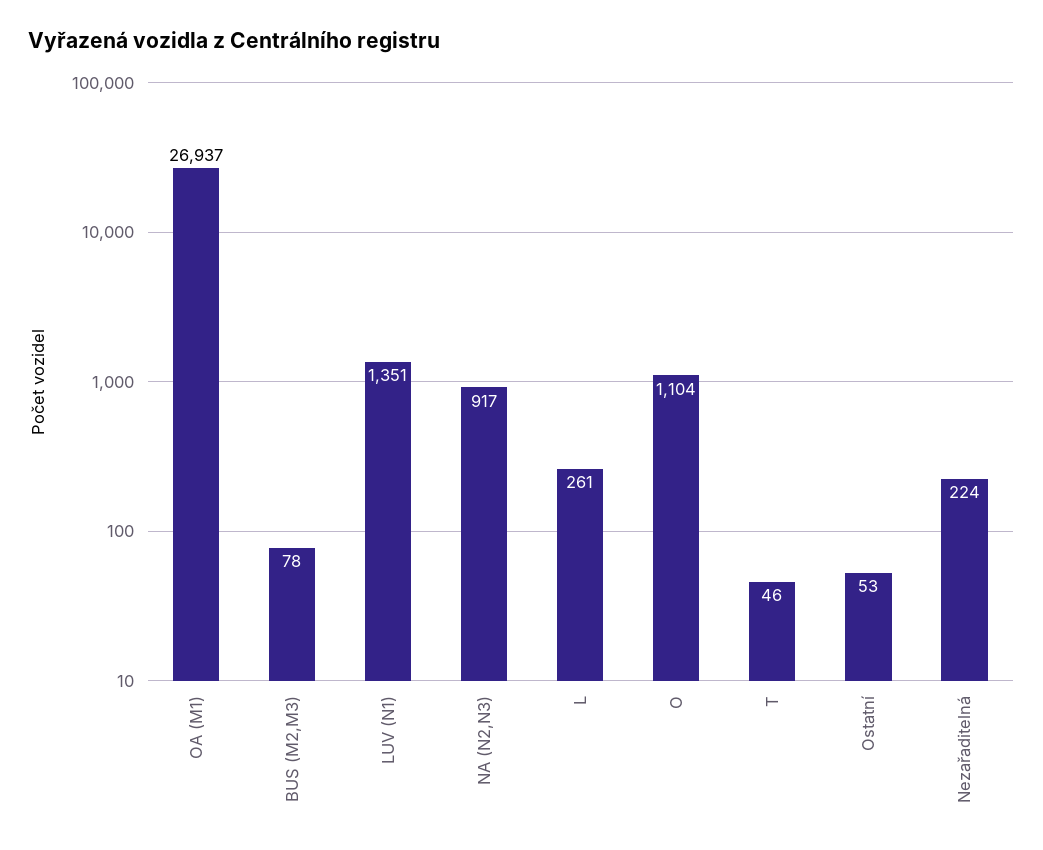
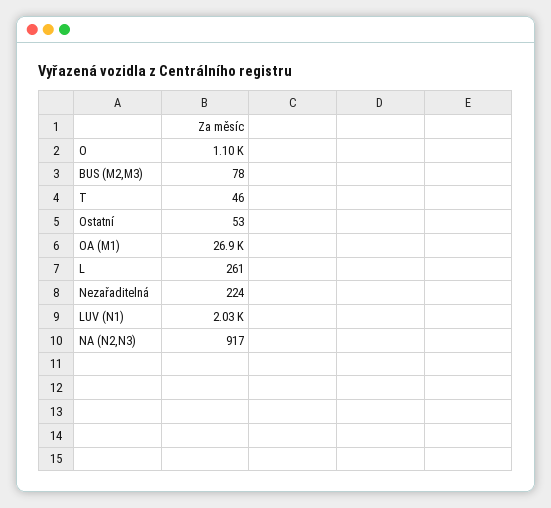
  {
    "OA (M1)": 26937,
    "BUS (M2,M3)": 78,
-   "LUV (N1)": 1351,
+   "LUV (N1)": 2030,
    "NA (N2,N3)": 917,
    "L": 261,
    "O": 1104,
    "T": 46,
    "Ostatní": 53,
    "Nezařaditelná": 224
  }

